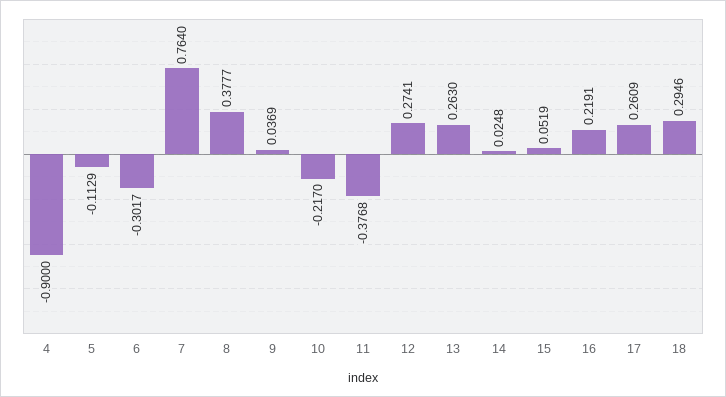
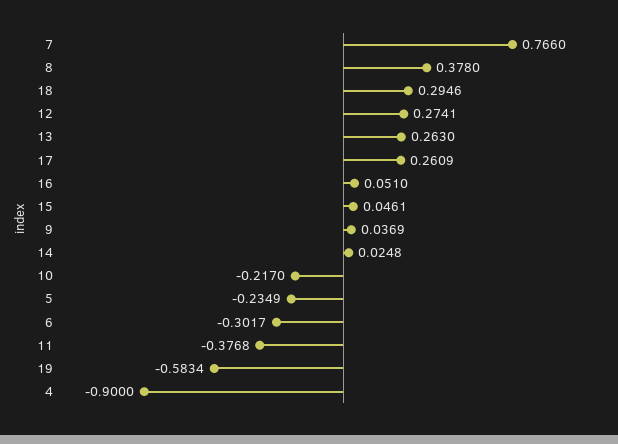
  {
    "4": -0.9,
-   "5": -0.1129,
+   "5": -0.2349,
    "6": -0.3017,
-   "7": 0.764,
+   "7": 0.766,
-   "8": 0.3777,
+   "8": 0.378,
    "9": 0.0369,
    "10": -0.217,
    "11": -0.3768,
    "12": 0.2741,
    "13": 0.263,
    "14": 0.0248,
-   "15": 0.0519,
+   "15": 0.0461,
-   "16": 0.2191,
+   "16": 0.051,
    "17": 0.2609,
-   "18": 0.2946
+   "18": 0.2946,
+   "19": -0.5834
  }

